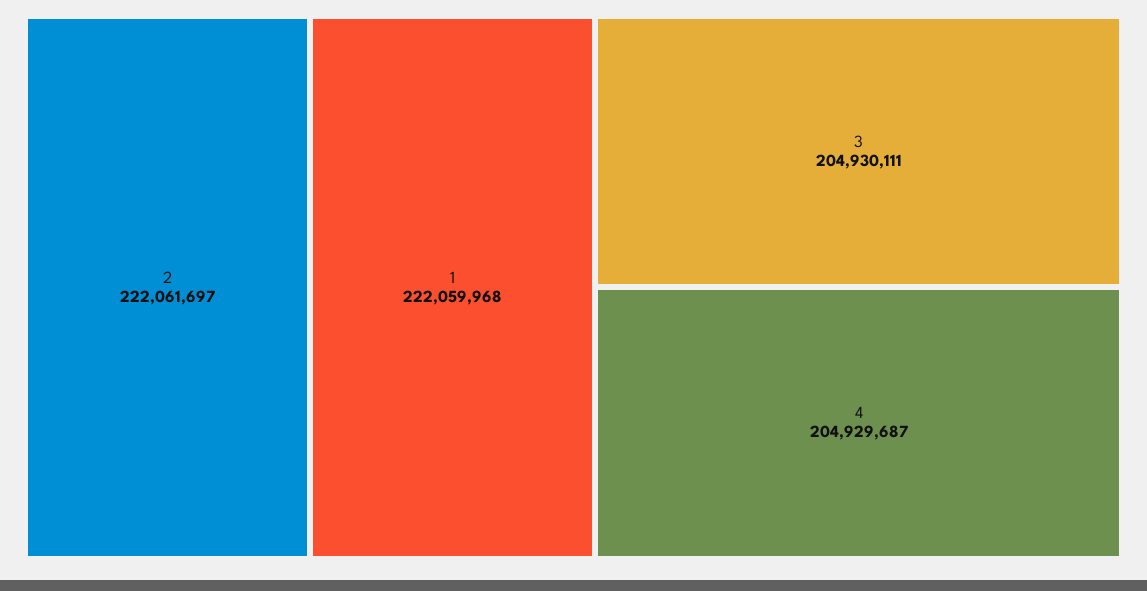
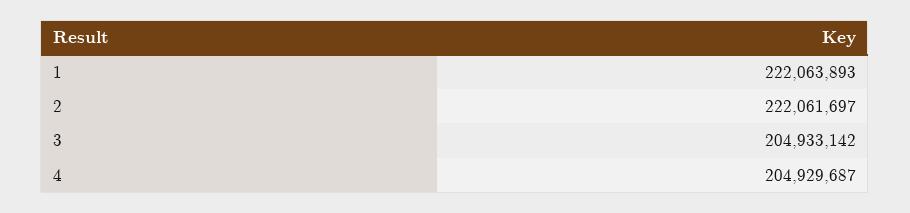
  {
    "2": 222061697,
-   "1": 222059968,
+   "1": 222063893,
-   "3": 204930111,
+   "3": 204933142,
    "4": 204929687
  }

